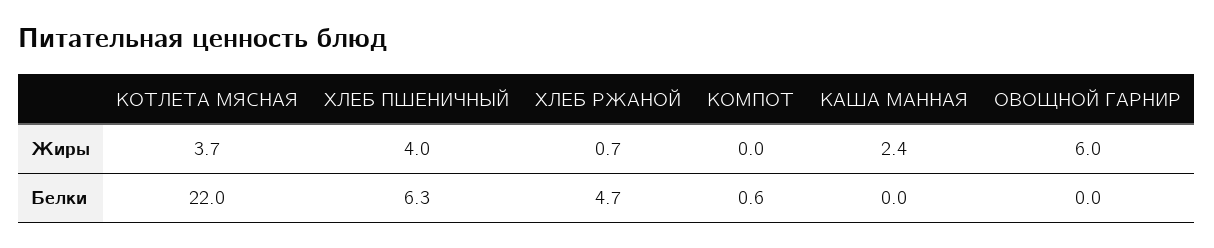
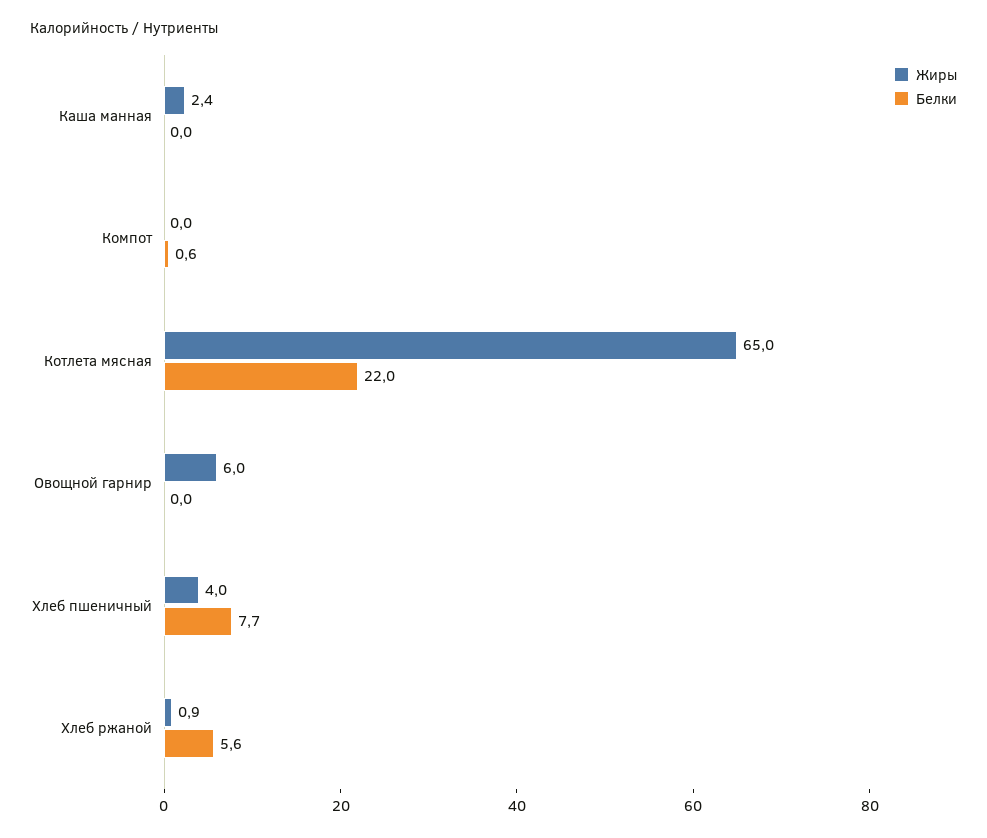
  {
    "Жиры": {
-     "КОТЛЕТА МЯСНАЯ": 3.7,
+     "КОТЛЕТА МЯСНАЯ": 65,
      "ХЛЕБ ПШЕНИЧНЫЙ": 4,
-     "ХЛЕБ РЖАНОЙ": 0.7,
+     "ХЛЕБ РЖАНОЙ": 0.9,
      "КОМПОТ": 0,
      "КАША МАННАЯ": 2.4,
      "ОВОЩНОЙ ГАРНИР": 6
    },
    "Белки": {
      "КОТЛЕТА МЯСНАЯ": 22,
-     "ХЛЕБ ПШЕНИЧНЫЙ": 6.3,
+     "ХЛЕБ ПШЕНИЧНЫЙ": 7.7,
-     "ХЛЕБ РЖАНОЙ": 4.7,
+     "ХЛЕБ РЖАНОЙ": 5.6,
      "КОМПОТ": 0.6,
      "КАША МАННАЯ": 0,
      "ОВОЩНОЙ ГАРНИР": 0
    }
  }

